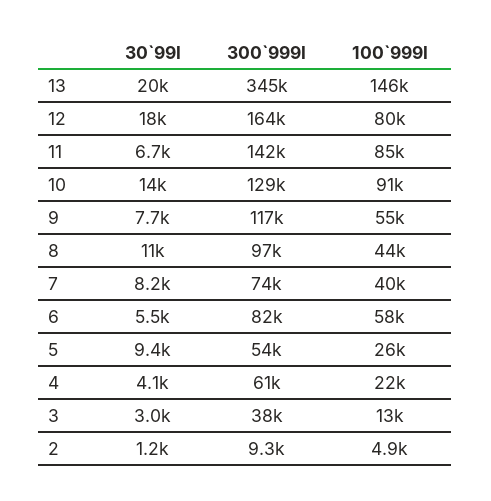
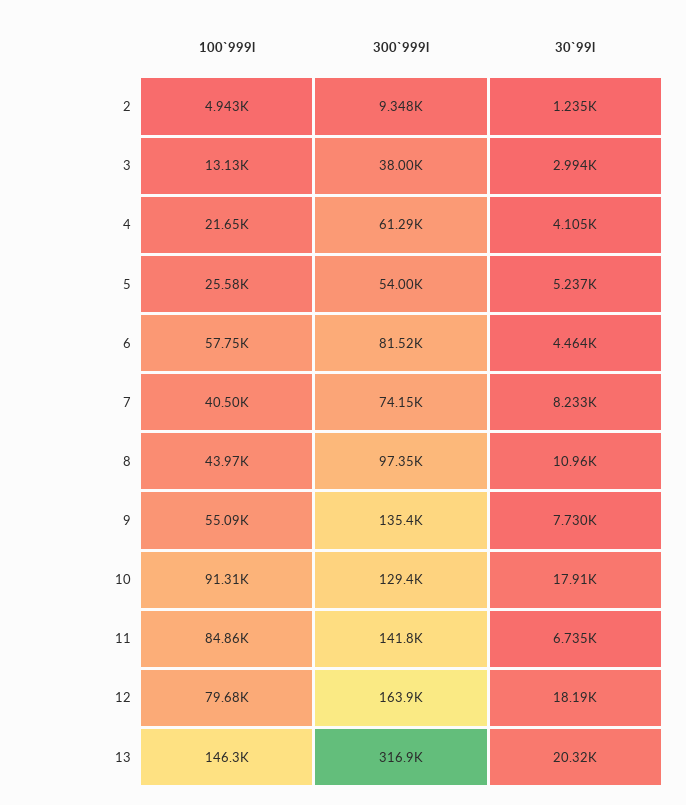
  {
    "30`99l": {
      "13": 20320,
      "12": 18190,
      "11": 6735,
-     "10": 14000,
+     "10": 17910,
      "9": 7730,
      "8": 10960,
      "7": 8233,
-     "6": 5500,
+     "6": 4464,
-     "5": 9400,
+     "5": 5237,
      "4": 4105,
      "3": 2994,
      "2": 1235
    },
    "300`999l": {
-     "13": 345000,
+     "13": 316900,
      "12": 163900,
      "11": 141800,
      "10": 129400,
-     "9": 117000,
+     "9": 135400,
      "8": 97350,
      "7": 74150,
      "6": 81520,
      "5": 54000,
      "4": 61290,
      "3": 38000,
      "2": 9348
    },
    "100`999l": {
      "13": 146300,
      "12": 79680,
      "11": 84860,
      "10": 91310,
      "9": 55090,
      "8": 43970,
      "7": 40500,
      "6": 57750,
      "5": 25580,
      "4": 21650,
      "3": 13130,
      "2": 4943
    }
  }

